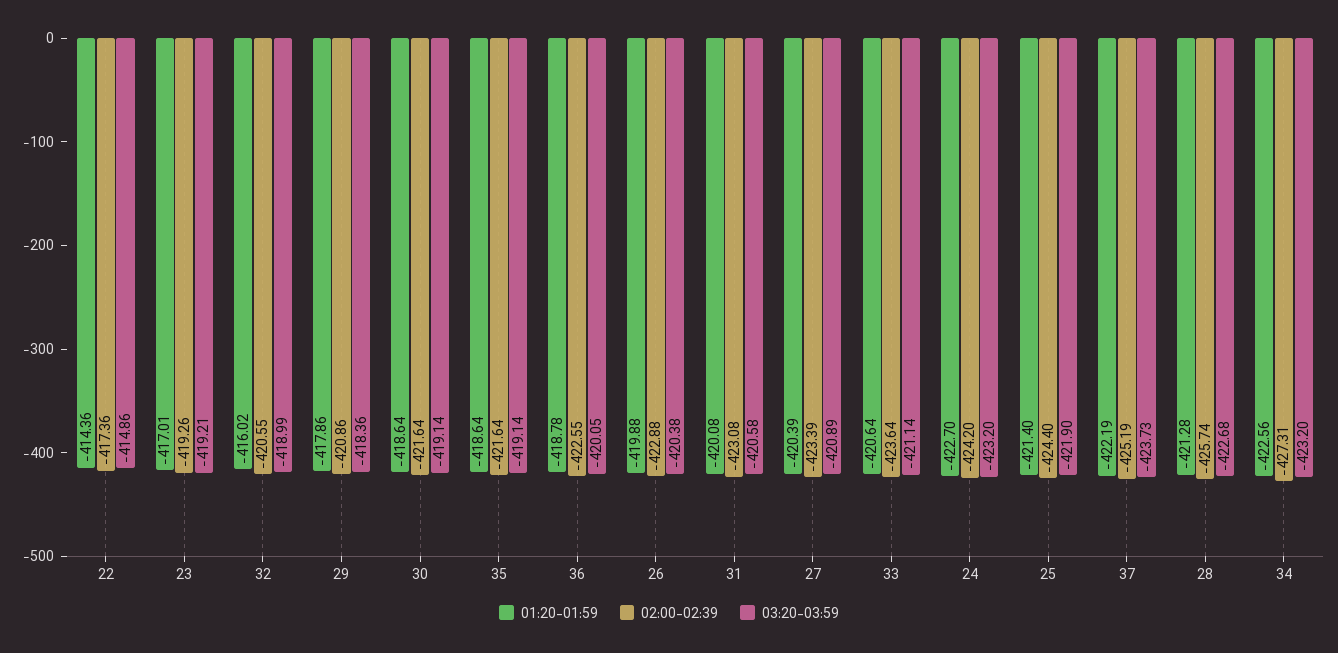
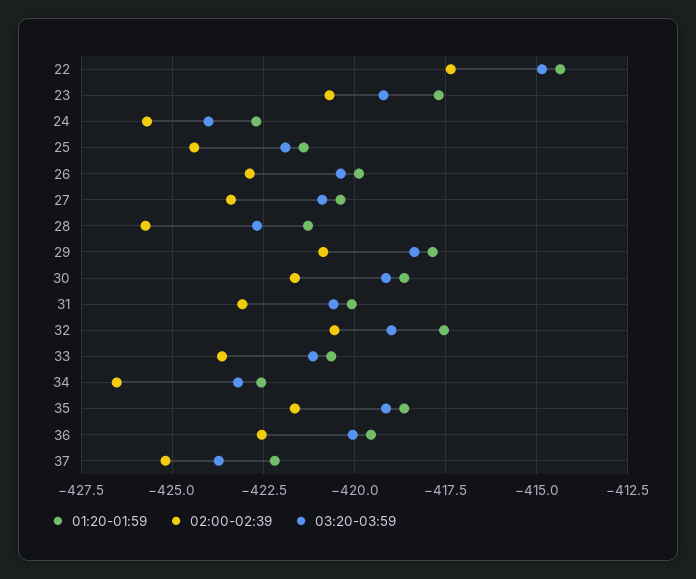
  {
    "01:20-01:59": {
      "22": -414.36,
-     "23": -417.01,
+     "23": -417.75,
-     "32": -416.02,
+     "32": -417.5,
      "29": -417.86,
      "30": -418.64,
      "35": -418.64,
-     "36": -418.78,
+     "36": -419.5,
      "26": -419.88,
      "31": -420.08,
      "27": -420.39,
      "33": -420.64,
      "24": -422.7,
      "25": -421.4,
      "37": -422.19,
      "28": -421.28,
      "34": -422.56
    },
    "02:00-02:39": {
      "22": -417.36,
-     "23": -419.26,
+     "23": -420.75,
      "32": -420.55,
      "29": -420.86,
      "30": -421.64,
      "35": -421.64,
      "36": -422.55,
      "26": -422.88,
      "31": -423.08,
      "27": -423.39,
      "33": -423.64,
-     "24": -424.2,
+     "24": -425.75,
      "25": -424.4,
      "37": -425.19,
      "28": -425.74,
-     "34": -427.31
+     "34": -426.5
    },
    "03:20-03:59": {
      "22": -414.86,
      "23": -419.21,
      "32": -418.99,
      "29": -418.36,
      "30": -419.14,
      "35": -419.14,
      "36": -420.05,
      "26": -420.38,
      "31": -420.58,
      "27": -420.89,
      "33": -421.14,
-     "24": -423.2,
+     "24": -424,
      "25": -421.9,
      "37": -423.73,
      "28": -422.68,
      "34": -423.2
    }
  }

